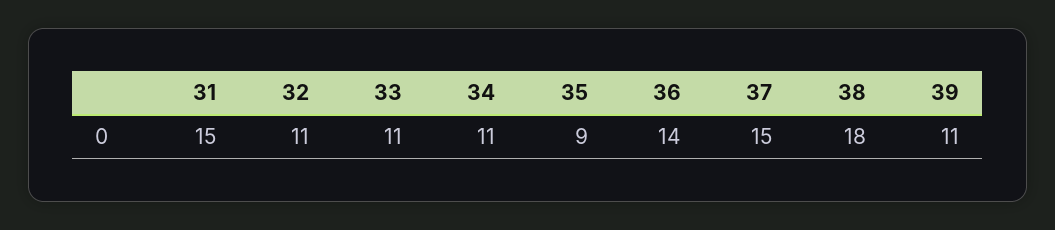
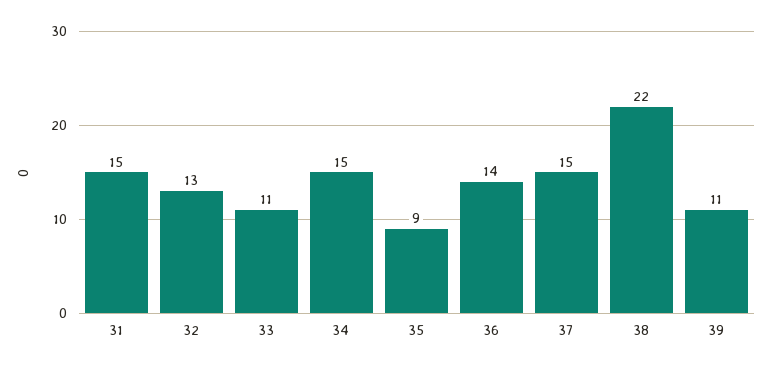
  {
    "31": 15,
-   "32": 11,
+   "32": 13,
    "33": 11,
-   "34": 11,
+   "34": 15,
    "35": 9,
    "36": 14,
    "37": 15,
-   "38": 18,
+   "38": 22,
    "39": 11
  }

